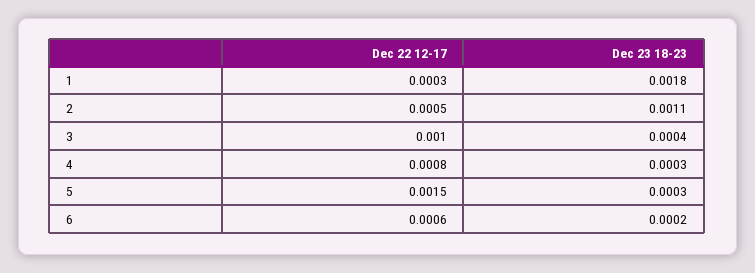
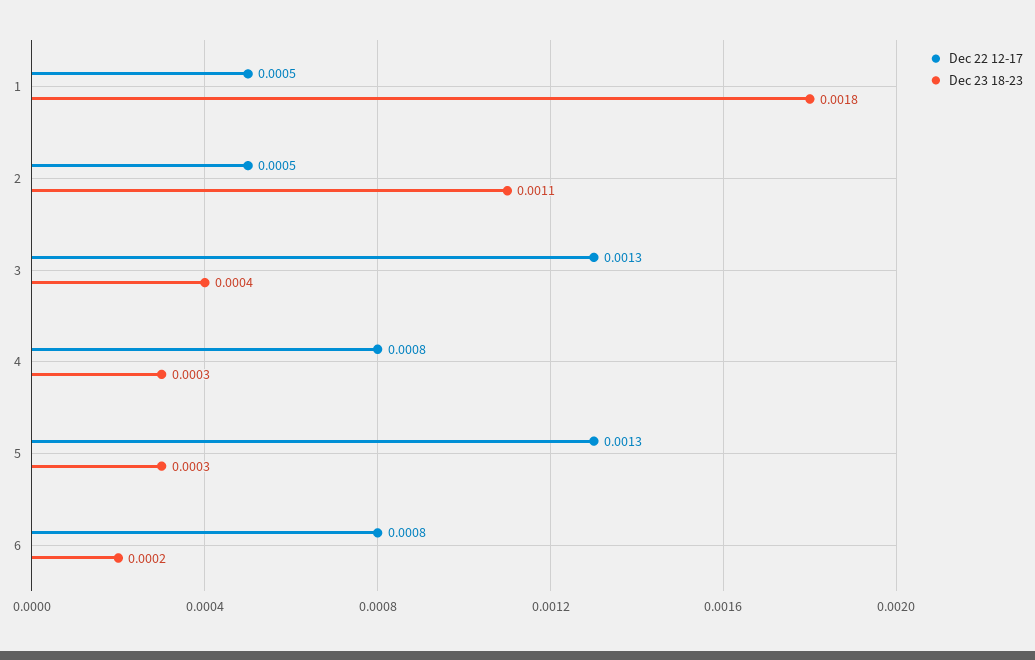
  {
    "Dec 22 12-17": {
-     "1": 0.0003,
+     "1": 0.0005,
      "2": 0.0005,
-     "3": 0.001,
+     "3": 0.0013,
      "4": 0.0008,
-     "5": 0.0015,
+     "5": 0.0013,
-     "6": 0.0006
+     "6": 0.0008
    },
    "Dec 23 18-23": {
      "1": 0.0018,
      "2": 0.0011,
      "3": 0.0004,
      "4": 0.0003,
      "5": 0.0003,
      "6": 0.0002
    }
  }

